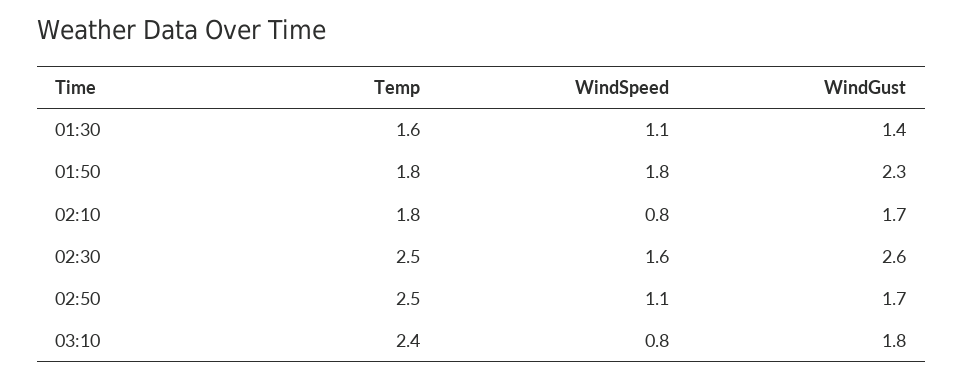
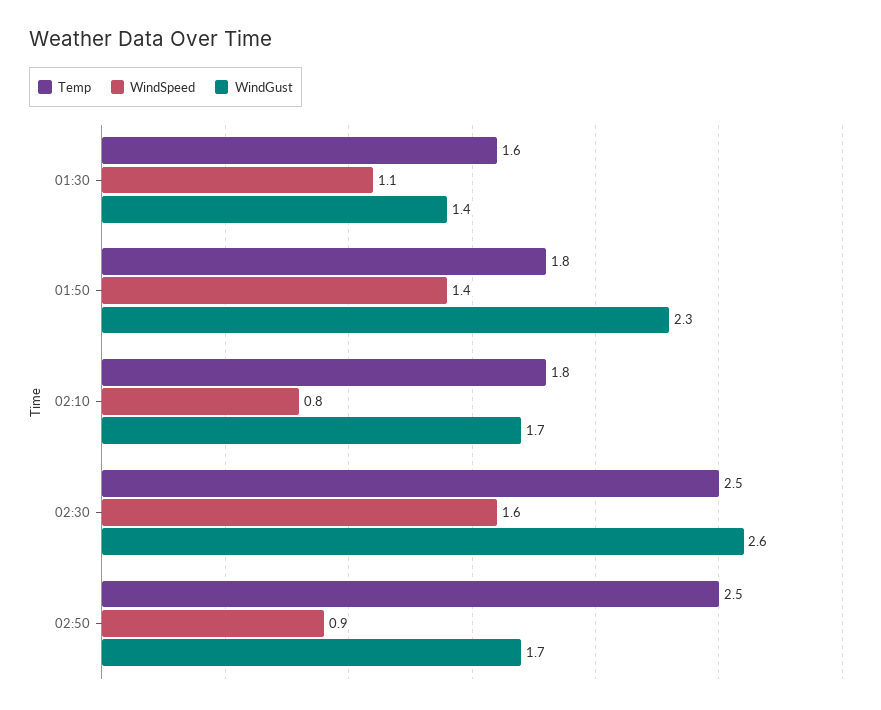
  {
    "Temp": {
      "01:30": 1.6,
      "01:50": 1.8,
      "02:10": 1.8,
      "02:30": 2.5,
-     "02:50": 2.5,
+     "02:50": 2.5
-     "03:10": 2.4
    },
    "WindSpeed": {
      "01:30": 1.1,
-     "01:50": 1.8,
+     "01:50": 1.4,
      "02:10": 0.8,
      "02:30": 1.6,
-     "02:50": 1.1,
+     "02:50": 0.9
-     "03:10": 0.8
    },
    "WindGust": {
      "01:30": 1.4,
      "01:50": 2.3,
      "02:10": 1.7,
      "02:30": 2.6,
-     "02:50": 1.7,
+     "02:50": 1.7
-     "03:10": 1.8
    }
  }

